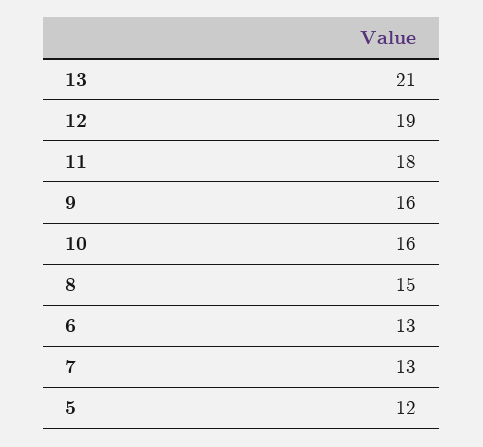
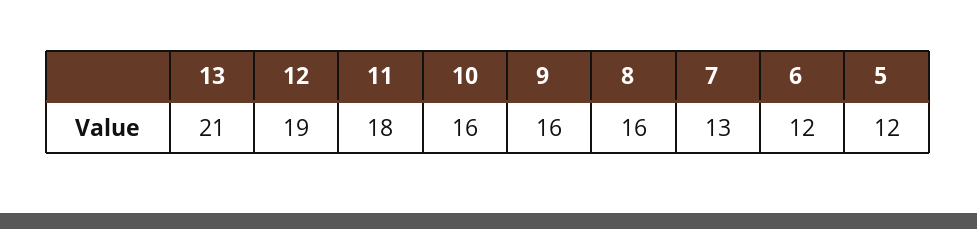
  {
    "13": 21,
    "12": 19,
    "11": 18,
    "9": 16,
    "10": 16,
-   "8": 15,
+   "8": 16,
-   "6": 13,
+   "6": 12,
    "7": 13,
    "5": 12
  }

